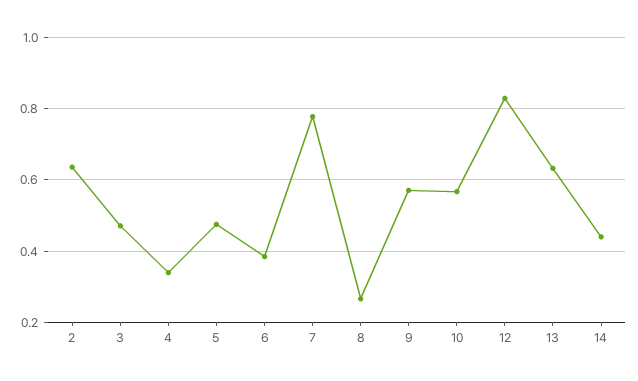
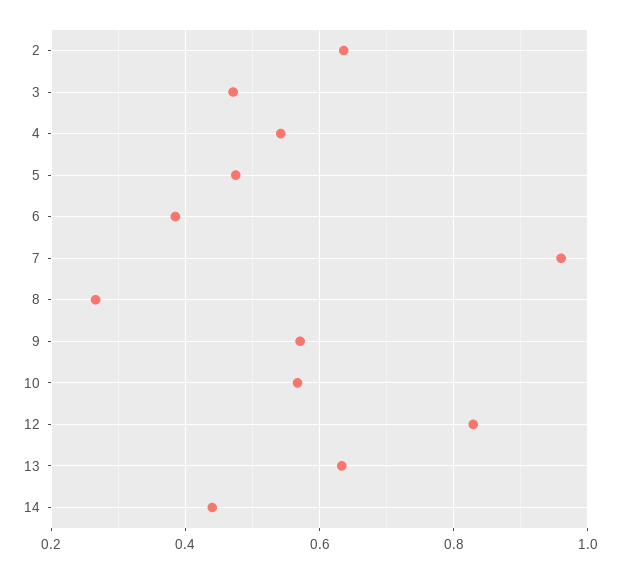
  {
    "2": 0.64,
    "3": 0.48,
-   "4": 0.34,
+   "4": 0.54,
    "5": 0.48,
    "6": 0.38,
-   "7": 0.78,
+   "7": 0.96,
    "8": 0.26,
    "9": 0.58,
    "10": 0.56,
    "12": 0.82,
    "13": 0.64,
    "14": 0.44
  }

